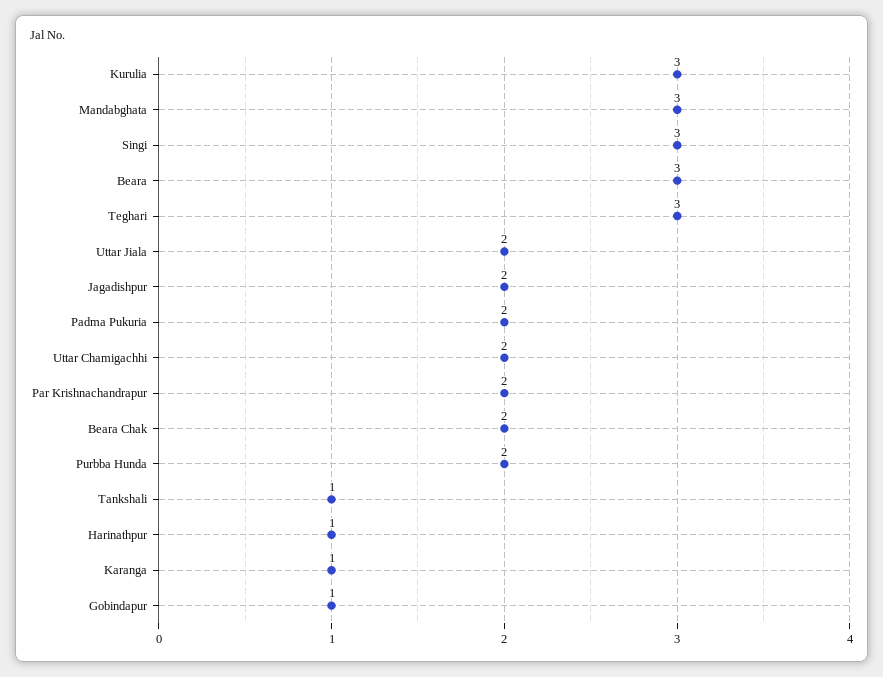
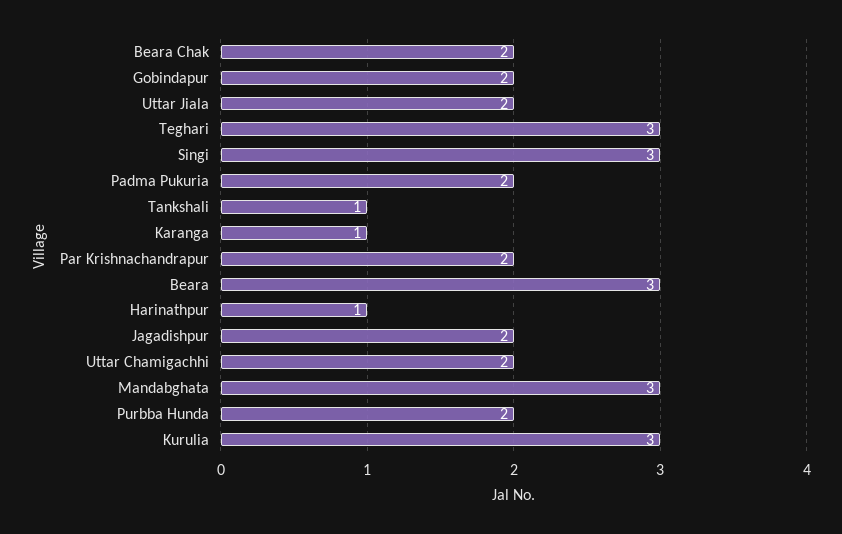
  {
    "Kurulia": 3,
    "Mandabghata": 3,
    "Singi": 3,
    "Beara": 3,
    "Teghari": 3,
    "Uttar Jiala": 2,
    "Jagadishpur": 2,
    "Padma Pukuria": 2,
    "Uttar Chamigachhi": 2,
    "Par Krishnachandrapur": 2,
    "Beara Chak": 2,
    "Purbba Hunda": 2,
    "Tankshali": 1,
    "Harinathpur": 1,
    "Karanga": 1,
-   "Gobindapur": 1
+   "Gobindapur": 2
  }

